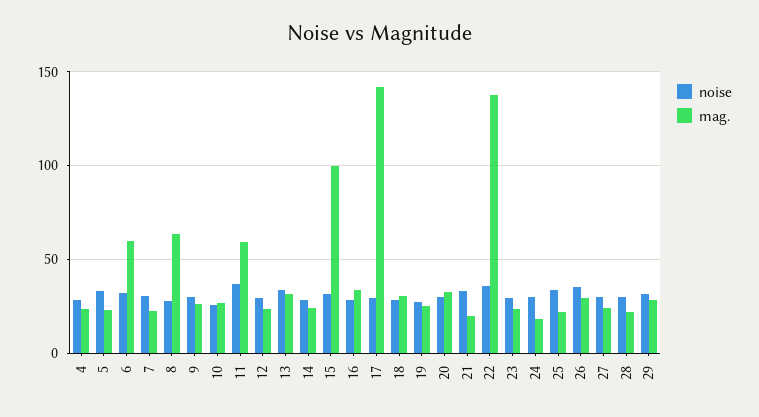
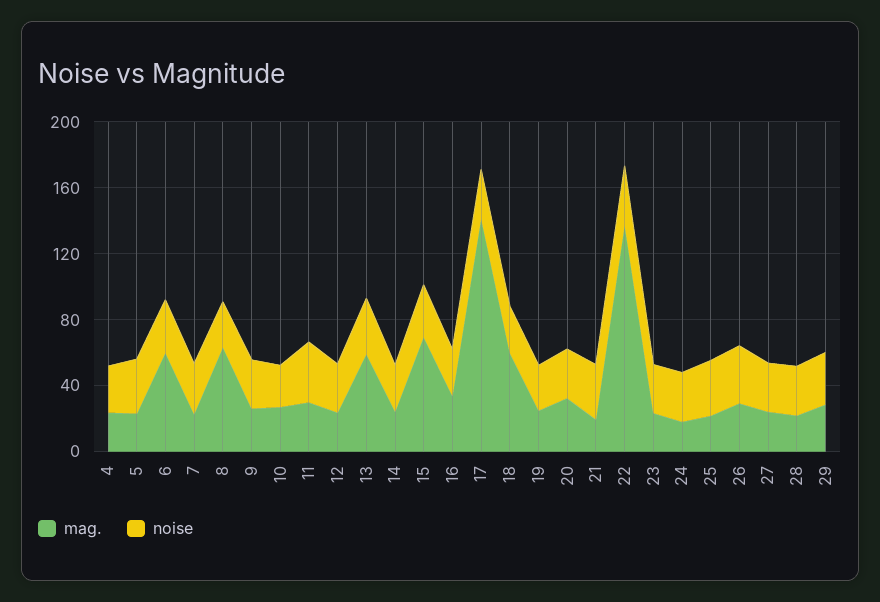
  {
    "noise": {
      "4": 30,
      "5": 35,
      "6": 30,
      "7": 30,
      "8": 30,
      "9": 30,
      "10": 25,
      "11": 35,
      "12": 30,
      "13": 35,
      "14": 30,
      "15": 30,
      "16": 30,
      "17": 30,
      "18": 30,
      "19": 30,
      "20": 30,
      "21": 35,
      "22": 35,
      "23": 30,
      "24": 30,
      "25": 35,
      "26": 35,
      "27": 30,
      "28": 30,
      "29": 30
    },
    "mag.": {
      "4": 25,
      "5": 25,
      "6": 60,
      "7": 25,
      "8": 65,
      "9": 25,
      "10": 25,
-     "11": 60,
+     "11": 30,
      "12": 25,
-     "13": 30,
+     "13": 60,
      "14": 25,
-     "15": 100,
+     "15": 70,
      "16": 35,
      "17": 140,
-     "18": 30,
+     "18": 60,
      "19": 25,
      "20": 30,
      "21": 20,
      "22": 140,
      "23": 25,
      "24": 20,
      "25": 20,
      "26": 30,
      "27": 25,
      "28": 20,
      "29": 30
    }
  }

